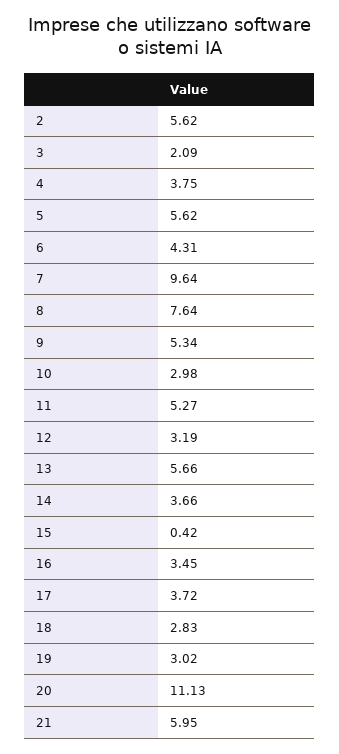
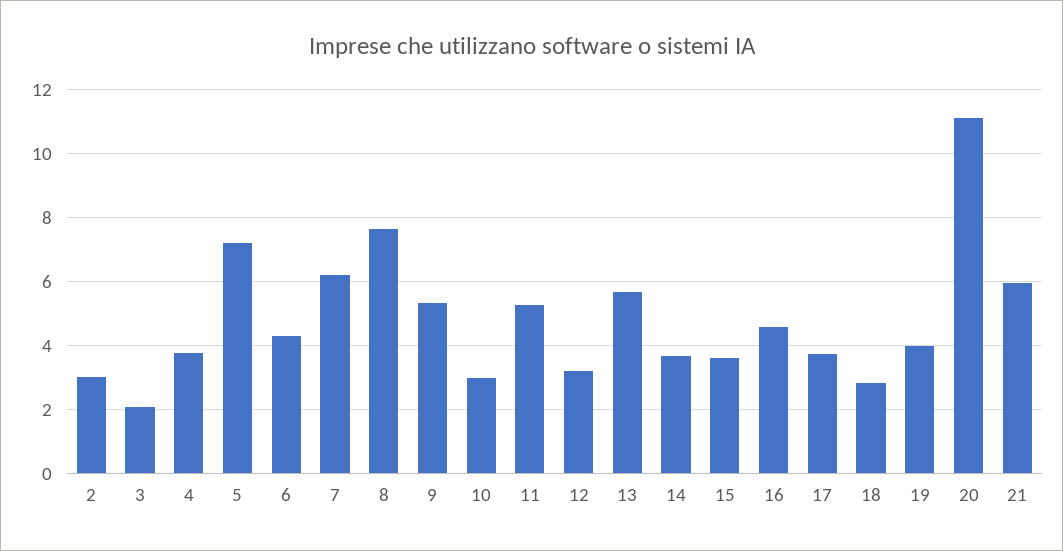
  {
-   "2": 5.62,
+   "2": 3,
    "3": 2.09,
    "4": 3.75,
-   "5": 5.62,
+   "5": 7.2,
    "6": 4.31,
-   "7": 9.64,
+   "7": 6.2,
    "8": 7.64,
    "9": 5.34,
    "10": 2.98,
    "11": 5.27,
    "12": 3.19,
    "13": 5.66,
    "14": 3.66,
-   "15": 0.42,
+   "15": 3.6,
-   "16": 3.45,
+   "16": 4.6,
    "17": 3.72,
    "18": 2.83,
-   "19": 3.02,
+   "19": 4,
    "20": 11.13,
    "21": 5.95
  }

